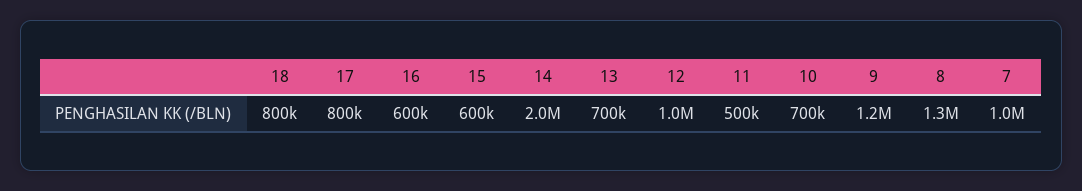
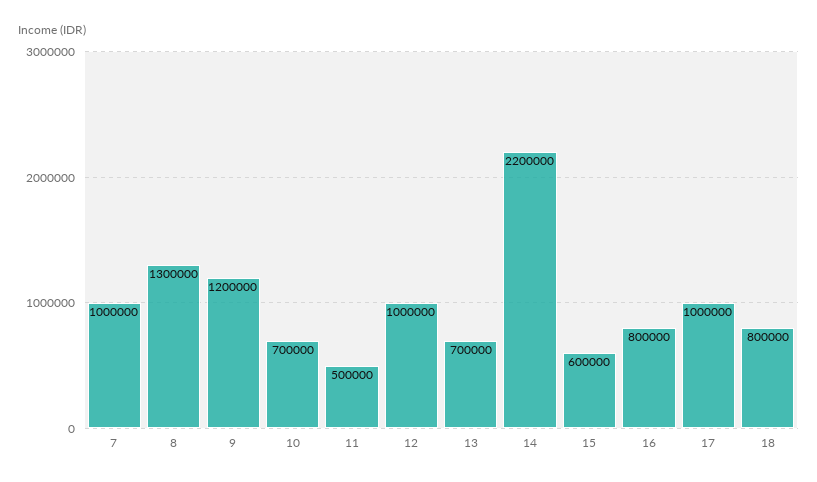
  {
    "18": 800000,
-   "17": 800000,
+   "17": 1000000,
-   "16": 600000,
+   "16": 800000,
    "15": 600000,
-   "14": 2000000,
+   "14": 2200000,
    "13": 700000,
    "12": 1000000,
    "11": 500000,
    "10": 700000,
    "9": 1200000,
    "8": 1300000,
    "7": 1000000
  }

